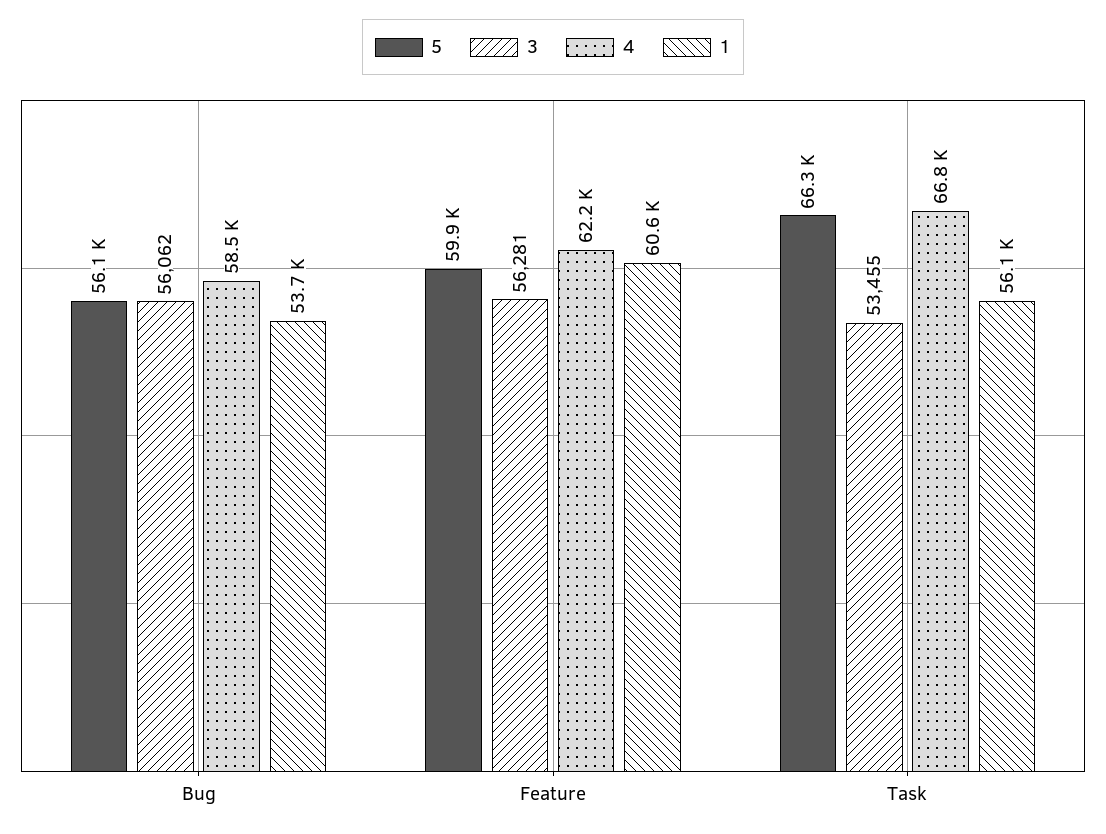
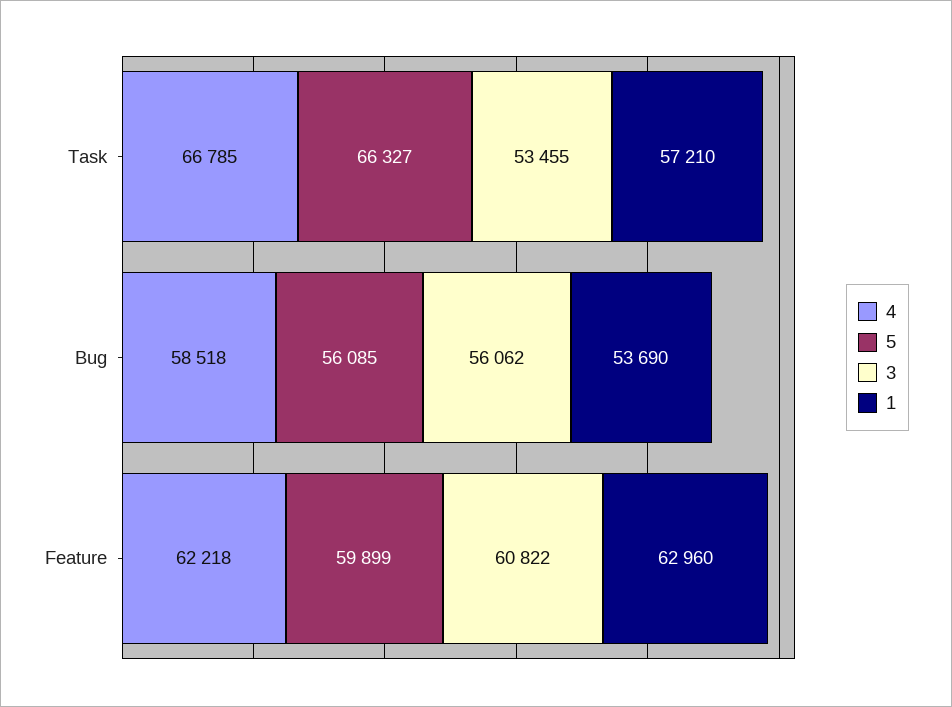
  {
    "5": {
      "Bug": 56085,
      "Feature": 59899,
      "Task": 66327
    },
    "3": {
      "Bug": 56062,
-     "Feature": 56281,
+     "Feature": 60822,
      "Task": 53455
    },
    "4": {
      "Bug": 58518,
      "Feature": 62218,
      "Task": 66785
    },
    "1": {
      "Bug": 53690,
-     "Feature": 60600,
+     "Feature": 62960,
-     "Task": 56100
+     "Task": 57210
    }
  }

